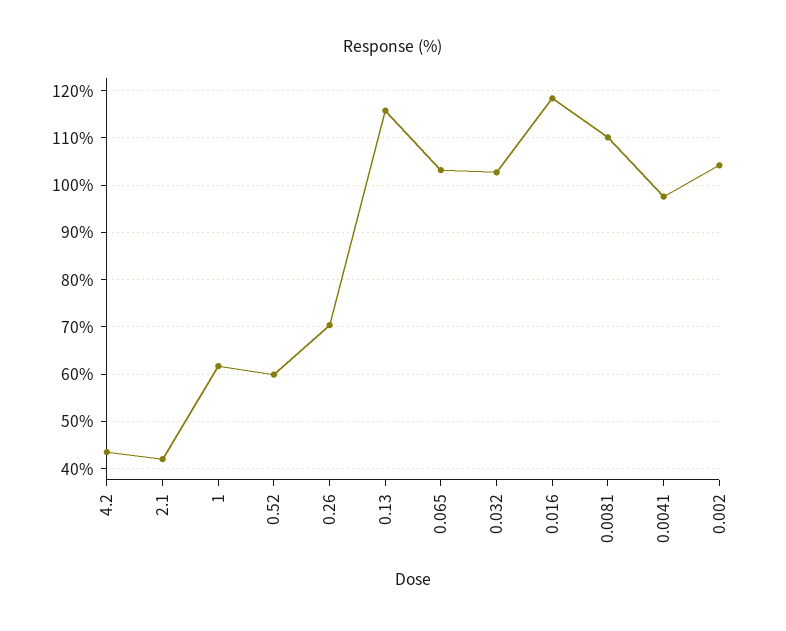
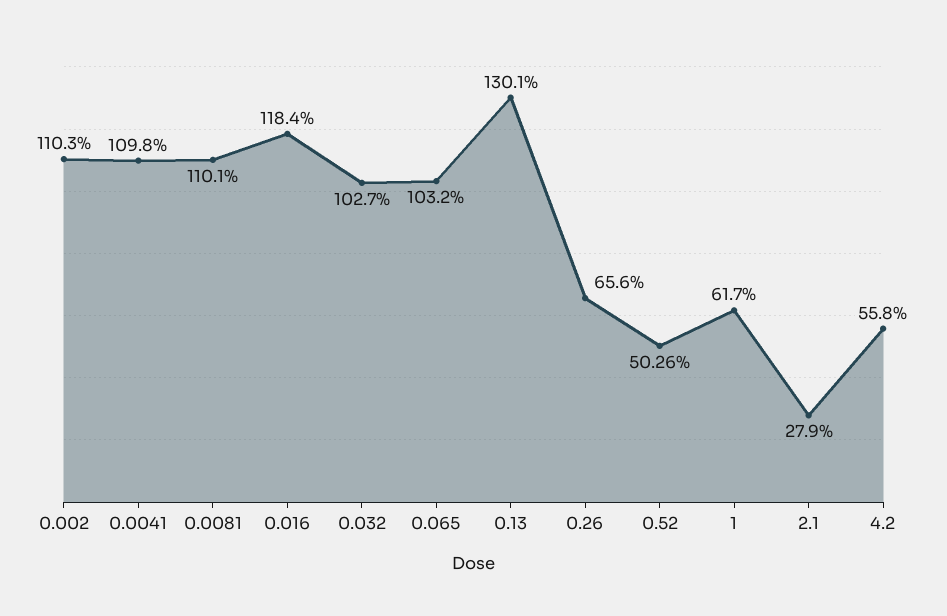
  {
-   "4.2": 44,
+   "4.2": 55.8,
-   "2.1": 42,
+   "2.1": 27.9,
    "1": 61.7,
-   "0.52": 60,
+   "0.52": 50.26,
-   "0.26": 70,
+   "0.26": 65.6,
-   "0.13": 116,
+   "0.13": 130.1,
    "0.065": 103.2,
    "0.032": 102.7,
    "0.016": 118.4,
    "0.0081": 110.1,
-   "0.0041": 98,
+   "0.0041": 109.8,
-   "0.002": 104
+   "0.002": 110.3
  }

